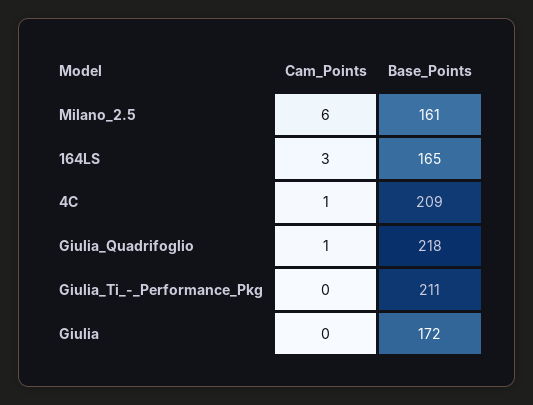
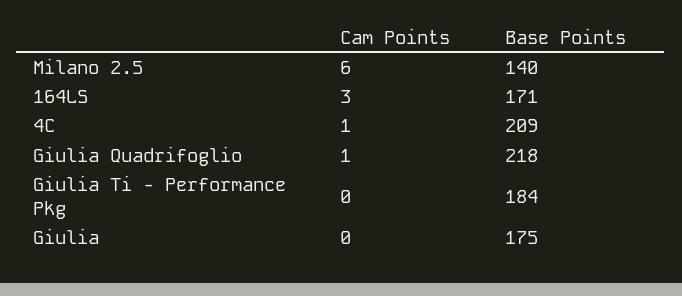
  {
    "Cam_Points": {
      "Milano_2.5": 6,
      "164LS": 3,
      "4C": 1,
      "Giulia_Quadrifoglio": 1,
      "Giulia_Ti_-_Performance_Pkg": 0,
      "Giulia": 0
    },
    "Base_Points": {
-     "Milano_2.5": 161,
+     "Milano_2.5": 140,
-     "164LS": 165,
+     "164LS": 171,
      "4C": 209,
      "Giulia_Quadrifoglio": 218,
-     "Giulia_Ti_-_Performance_Pkg": 211,
+     "Giulia_Ti_-_Performance_Pkg": 184,
-     "Giulia": 172
+     "Giulia": 175
    }
  }

